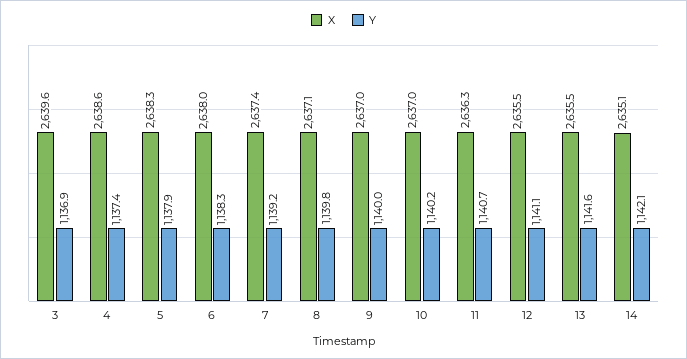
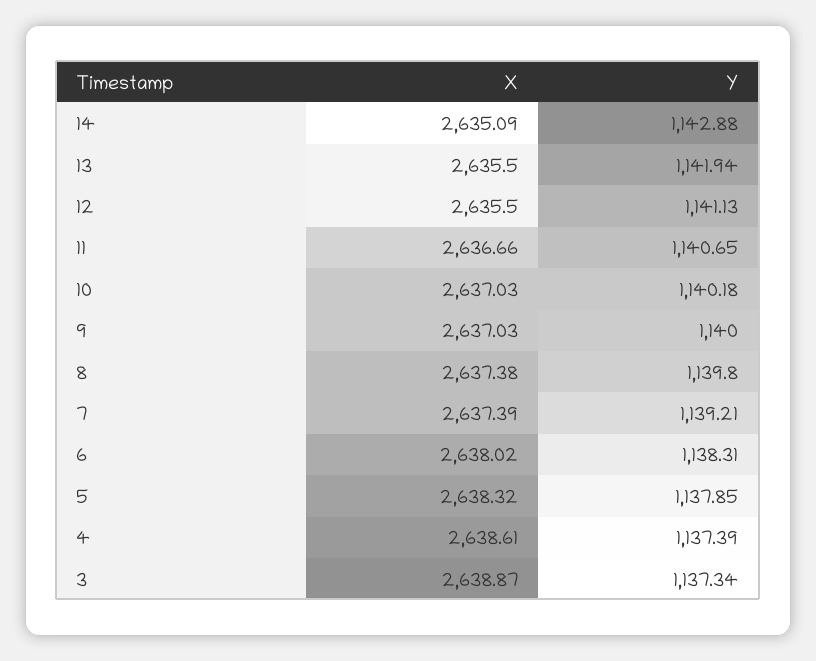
  {
    "X": {
-     "3": 2639.6,
+     "3": 2638.87,
      "4": 2638.61,
      "5": 2638.32,
      "6": 2638.02,
      "7": 2637.39,
-     "8": 2637.1,
+     "8": 2637.38,
      "9": 2637.03,
      "10": 2637.03,
-     "11": 2636.3,
+     "11": 2636.66,
      "12": 2635.5,
      "13": 2635.5,
      "14": 2635.09
    },
    "Y": {
-     "3": 1136.9,
+     "3": 1137.34,
      "4": 1137.39,
      "5": 1137.85,
      "6": 1138.31,
      "7": 1139.21,
      "8": 1139.8,
      "9": 1140,
      "10": 1140.18,
      "11": 1140.65,
      "12": 1141.13,
-     "13": 1141.6,
+     "13": 1141.94,
-     "14": 1142.1
+     "14": 1142.88
    }
  }

